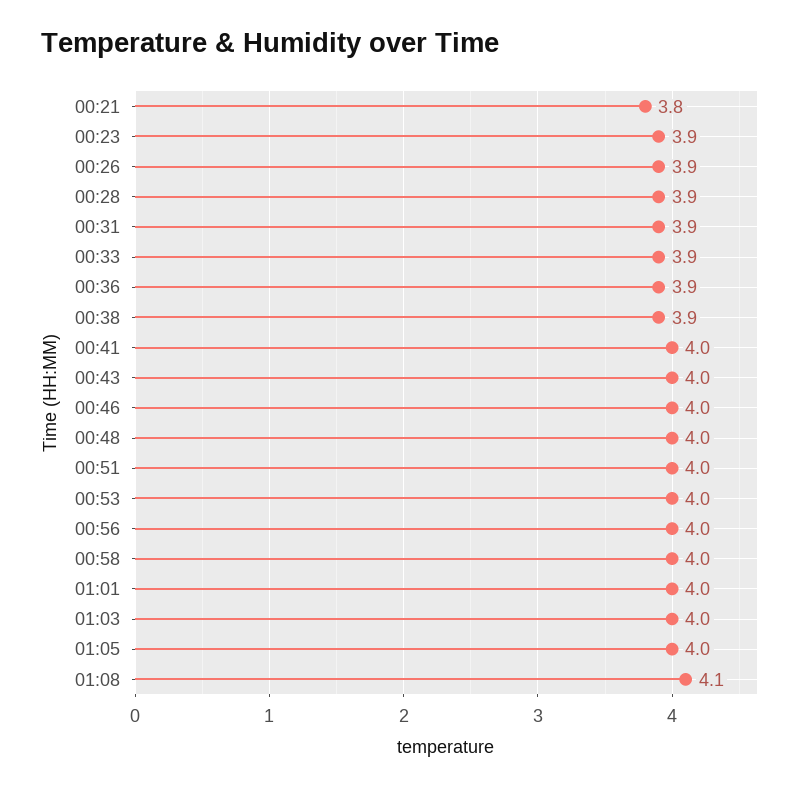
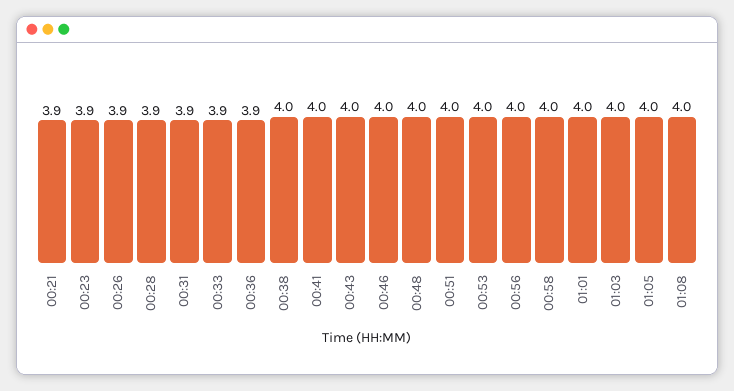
  {
-   "00:21": 3.8,
+   "00:21": 3.9,
    "00:23": 3.9,
    "00:26": 3.9,
    "00:28": 3.9,
    "00:31": 3.9,
    "00:33": 3.9,
    "00:36": 3.9,
-   "00:38": 3.9,
+   "00:38": 4,
    "00:41": 4,
    "00:43": 4,
    "00:46": 4,
    "00:48": 4,
    "00:51": 4,
    "00:53": 4,
    "00:56": 4,
    "00:58": 4,
    "01:01": 4,
    "01:03": 4,
    "01:05": 4,
-   "01:08": 4.1
+   "01:08": 4
  }

